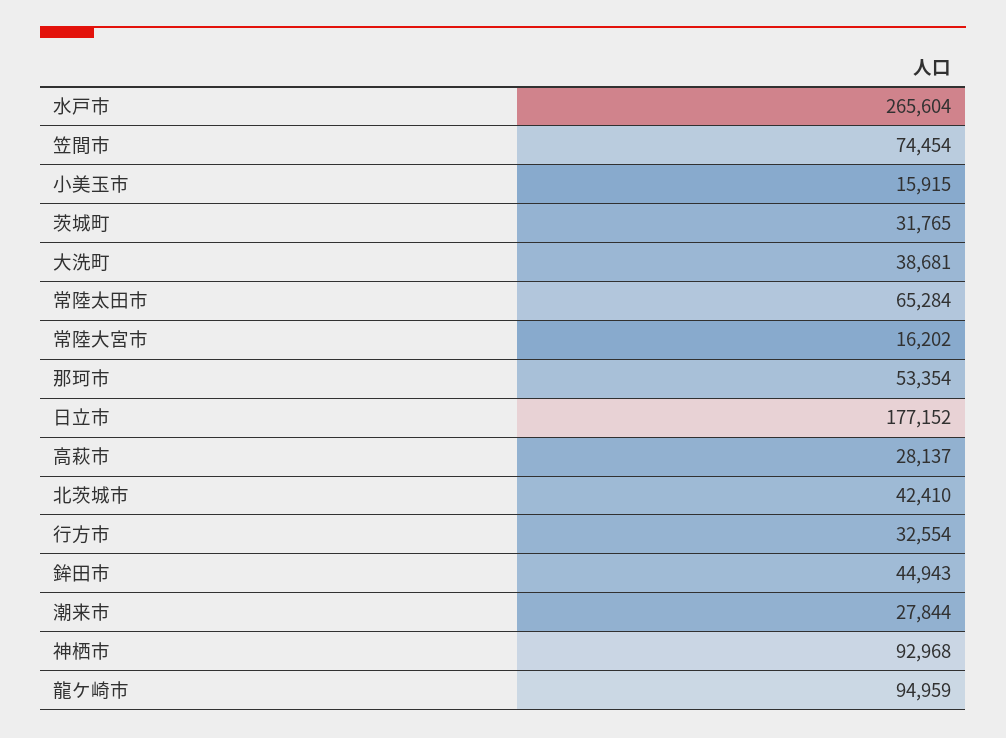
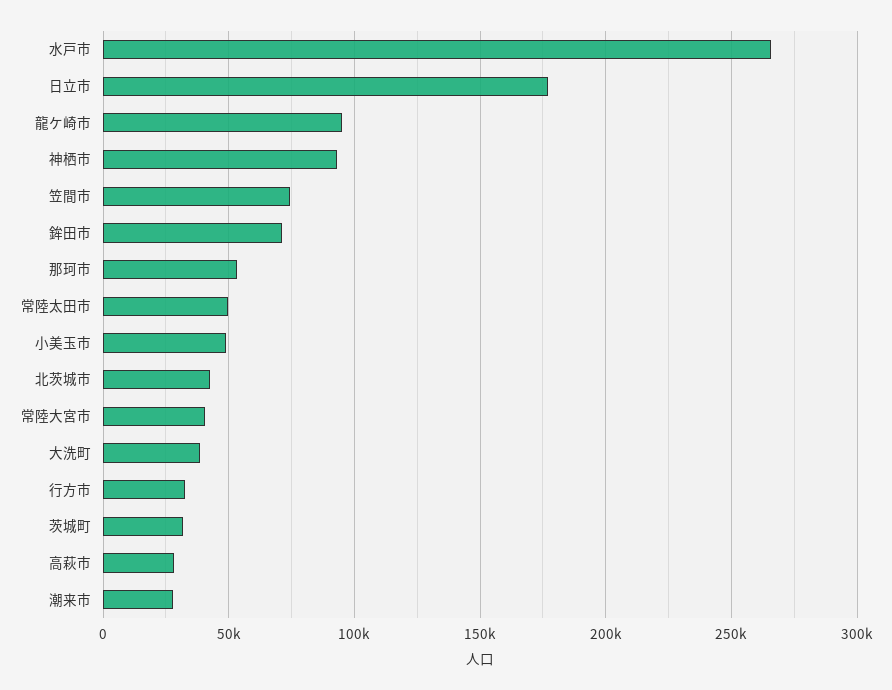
  {
    "水戸市": 265604,
    "笠間市": 74454,
-   "小美玉市": 15915,
+   "小美玉市": 50000,
    "茨城町": 31765,
    "大洗町": 38681,
-   "常陸太田市": 65284,
+   "常陸太田市": 50000,
-   "常陸大宮市": 16202,
+   "常陸大宮市": 40000,
    "那珂市": 53354,
    "日立市": 177152,
    "高萩市": 28137,
    "北茨城市": 42410,
    "行方市": 32554,
-   "鉾田市": 44943,
+   "鉾田市": 70000,
    "潮来市": 27844,
    "神栖市": 92968,
    "龍ケ崎市": 94959
  }

